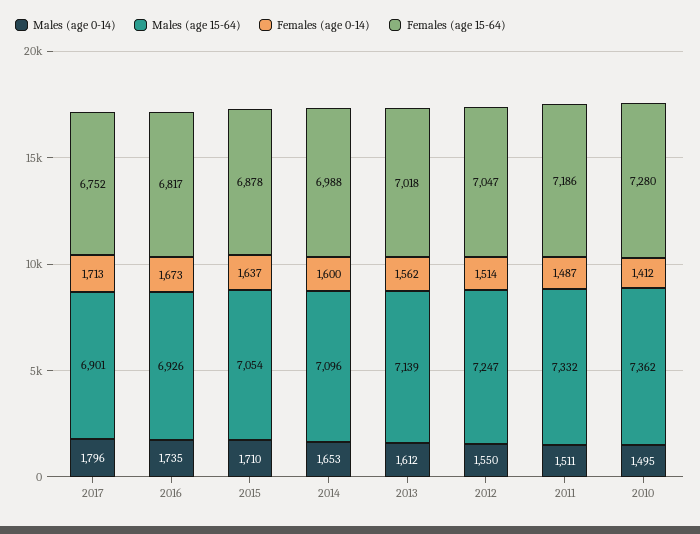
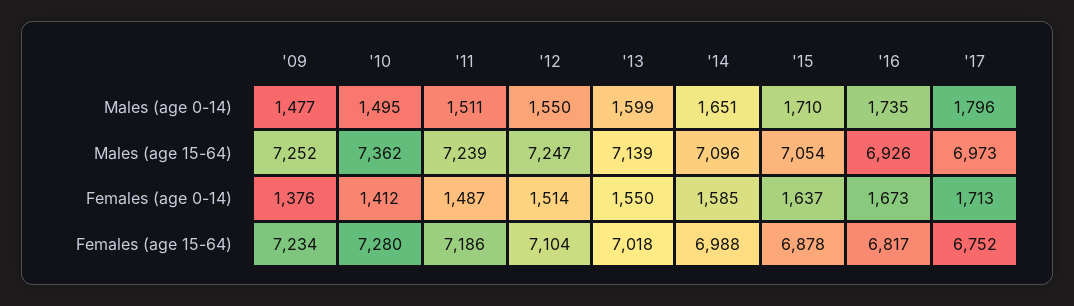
  {
    "Males (age 0-14)": {
      "2017": 1796,
      "2016": 1735,
      "2015": 1710,
-     "2014": 1653,
+     "2014": 1651,
-     "2013": 1612,
+     "2013": 1599,
      "2012": 1550,
      "2011": 1511,
-     "2010": 1495
+     "2010": 1495,
+     "'09": 1477
    },
    "Males (age 15-64)": {
-     "2017": 6901,
+     "2017": 6973,
      "2016": 6926,
      "2015": 7054,
      "2014": 7096,
      "2013": 7139,
      "2012": 7247,
-     "2011": 7332,
+     "2011": 7239,
-     "2010": 7362
+     "2010": 7362,
+     "'09": 7252
    },
    "Females (age 0-14)": {
      "2017": 1713,
      "2016": 1673,
      "2015": 1637,
-     "2014": 1600,
+     "2014": 1585,
-     "2013": 1562,
+     "2013": 1550,
      "2012": 1514,
      "2011": 1487,
-     "2010": 1412
+     "2010": 1412,
+     "'09": 1376
    },
    "Females (age 15-64)": {
      "2017": 6752,
      "2016": 6817,
      "2015": 6878,
      "2014": 6988,
      "2013": 7018,
-     "2012": 7047,
+     "2012": 7104,
      "2011": 7186,
-     "2010": 7280
+     "2010": 7280,
+     "'09": 7234
    }
  }

